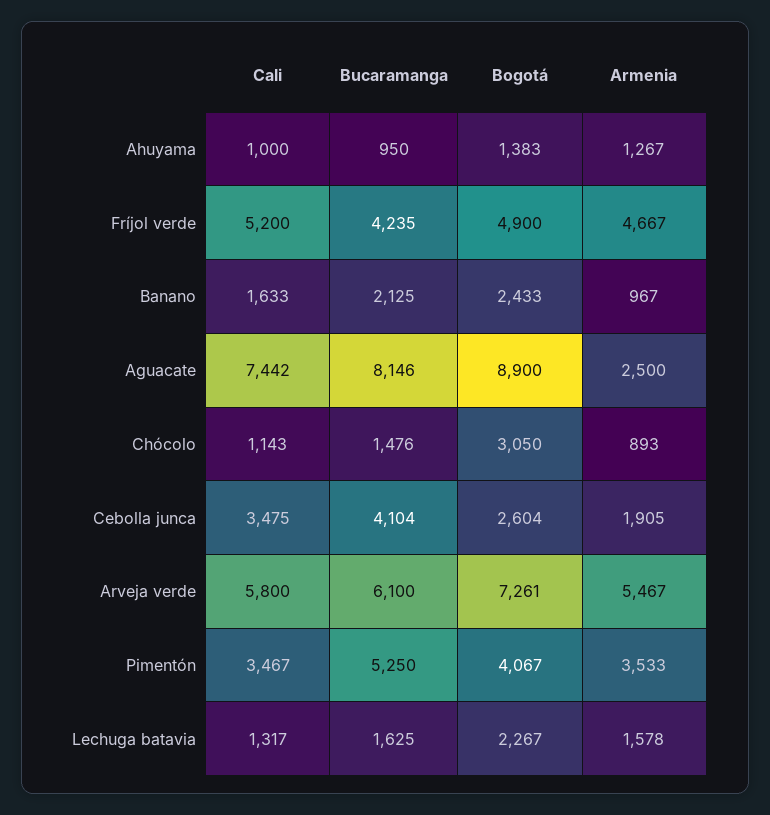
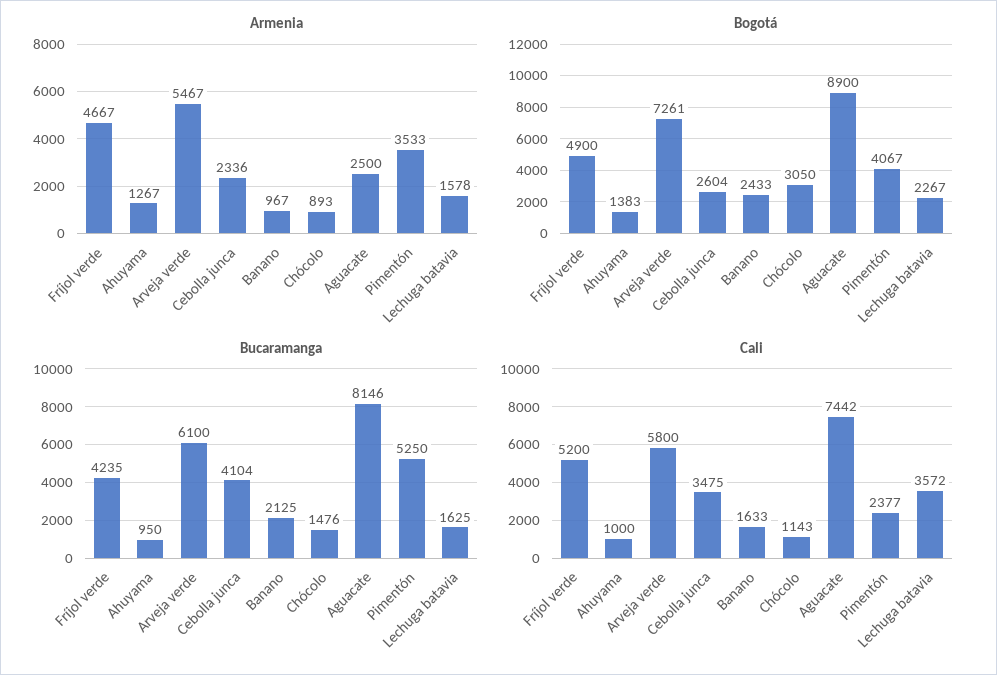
  {
    "Cali": {
      "Ahuyama": 1000,
      "Fríjol verde": 5200,
      "Banano": 1633,
      "Aguacate": 7442,
      "Chócolo": 1143,
      "Cebolla junca": 3475,
      "Arveja verde": 5800,
-     "Pimentón": 3467,
+     "Pimentón": 2377,
-     "Lechuga batavia": 1317
+     "Lechuga batavia": 3572
    },
    "Bucaramanga": {
      "Ahuyama": 950,
      "Fríjol verde": 4235,
      "Banano": 2125,
      "Aguacate": 8146,
      "Chócolo": 1476,
      "Cebolla junca": 4104,
      "Arveja verde": 6100,
      "Pimentón": 5250,
      "Lechuga batavia": 1625
    },
    "Bogotá": {
      "Ahuyama": 1383,
      "Fríjol verde": 4900,
      "Banano": 2433,
      "Aguacate": 8900,
      "Chócolo": 3050,
      "Cebolla junca": 2604,
      "Arveja verde": 7261,
      "Pimentón": 4067,
      "Lechuga batavia": 2267
    },
    "Armenia": {
      "Ahuyama": 1267,
      "Fríjol verde": 4667,
      "Banano": 967,
      "Aguacate": 2500,
      "Chócolo": 893,
-     "Cebolla junca": 1905,
+     "Cebolla junca": 2336,
      "Arveja verde": 5467,
      "Pimentón": 3533,
      "Lechuga batavia": 1578
    }
  }

